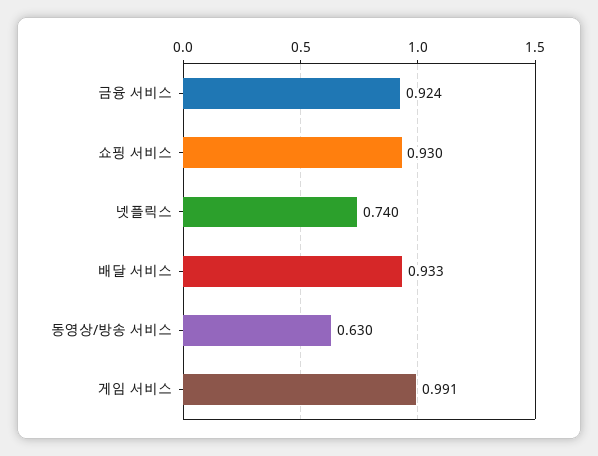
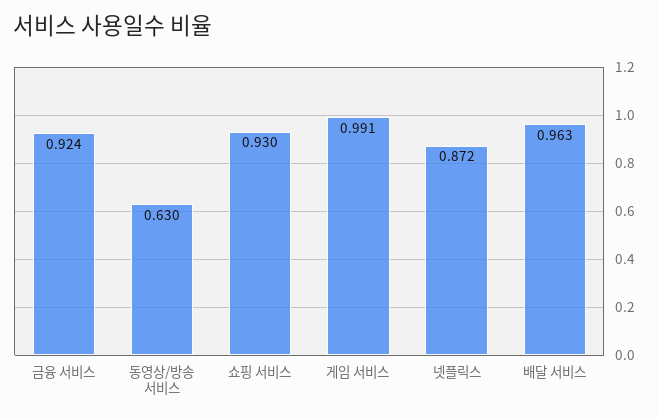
  {
    "금융 서비스": 0.924,
    "쇼핑 서비스": 0.93,
-   "넷플릭스": 0.74,
+   "넷플릭스": 0.872,
-   "배달 서비스": 0.933,
+   "배달 서비스": 0.963,
    "동영상/방송 서비스": 0.63,
    "게임 서비스": 0.991
  }

